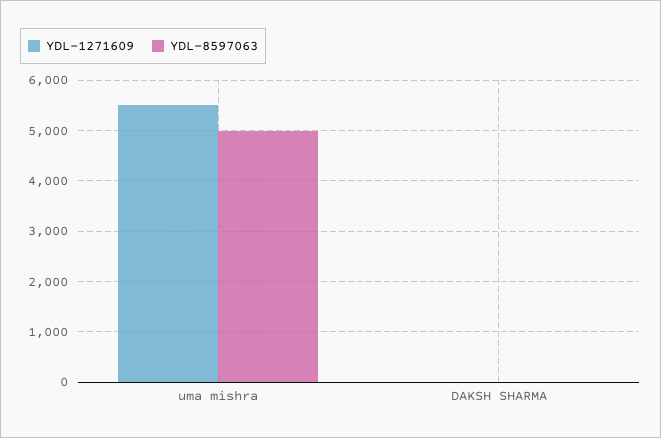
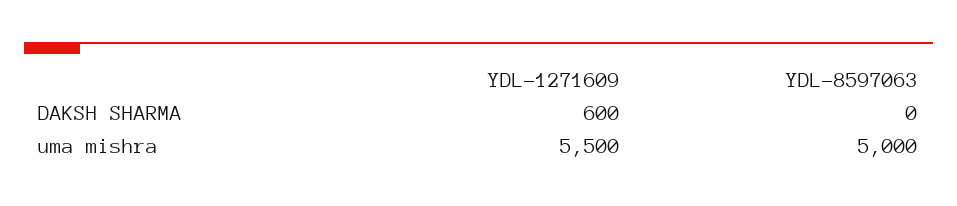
  {
    "YDL-1271609": {
      "uma mishra": 5500,
-     "DAKSH SHARMA": 0
+     "DAKSH SHARMA": 600
    },
    "YDL-8597063": {
      "uma mishra": 5000,
      "DAKSH SHARMA": 0
    }
  }

